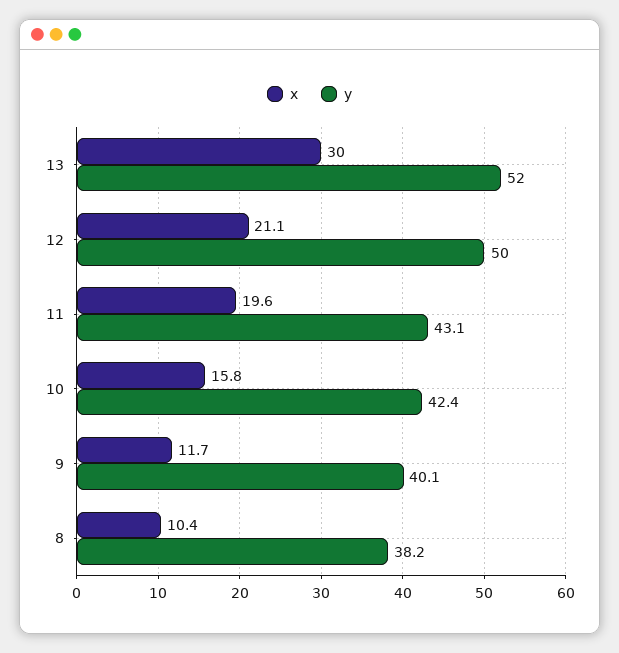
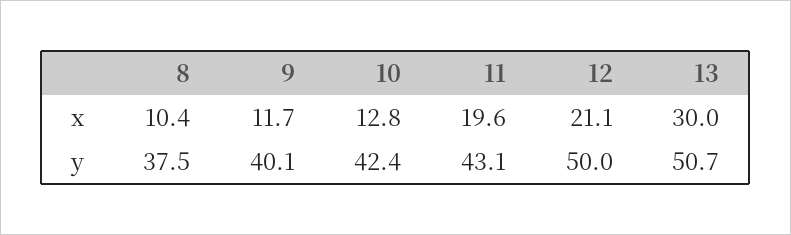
  {
    "x": {
      "13": 30,
      "12": 21.1,
      "11": 19.6,
-     "10": 15.8,
+     "10": 12.8,
      "9": 11.7,
      "8": 10.4
    },
    "y": {
-     "13": 52,
+     "13": 50.7,
      "12": 50,
      "11": 43.1,
      "10": 42.4,
      "9": 40.1,
-     "8": 38.2
+     "8": 37.5
    }
  }

